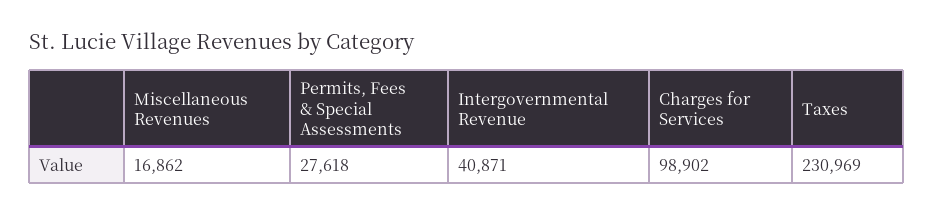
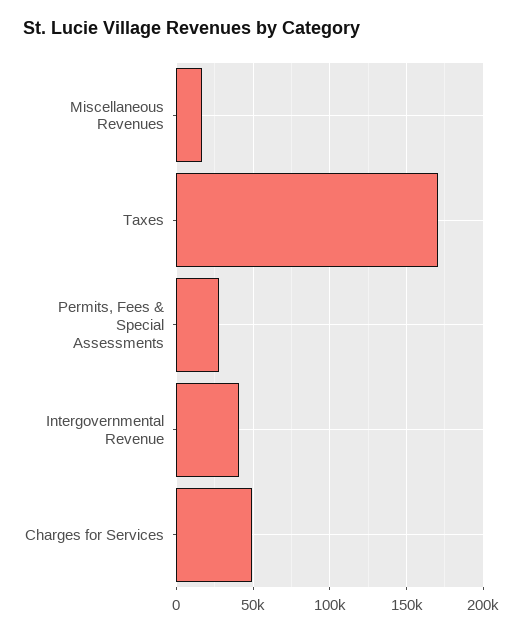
  {
    "Miscellaneous Revenues": 16862,
    "Permits, Fees & Special Assessments": 27618,
    "Intergovernmental Revenue": 40871,
-   "Charges for Services": 98902,
+   "Charges for Services": 50000,
-   "Taxes": 230969
+   "Taxes": 170000
  }

